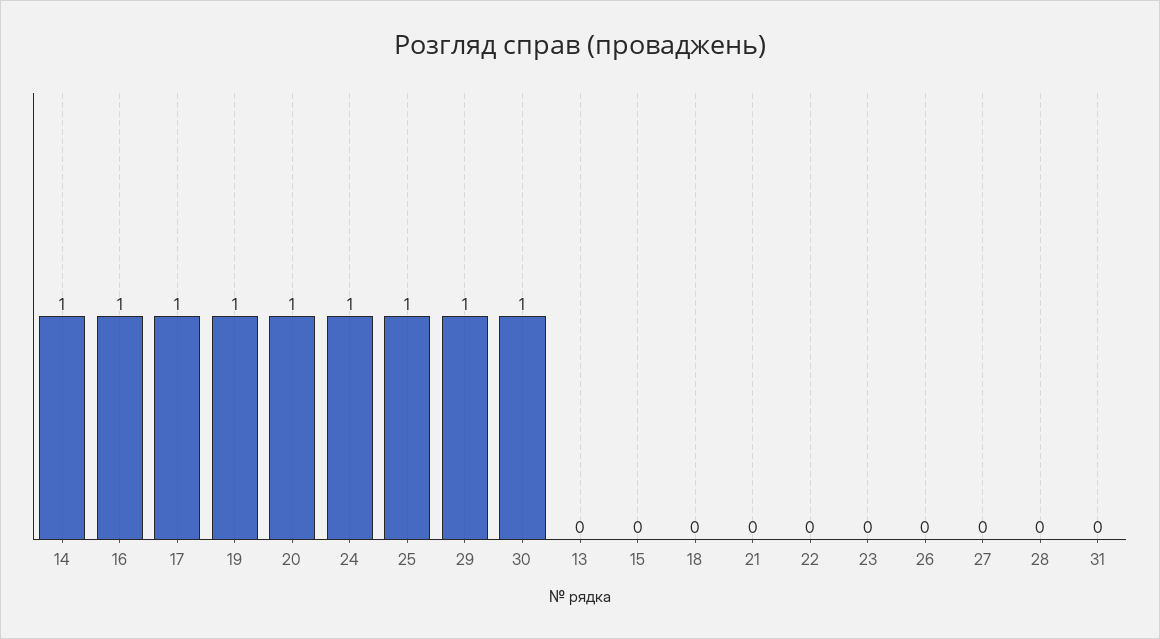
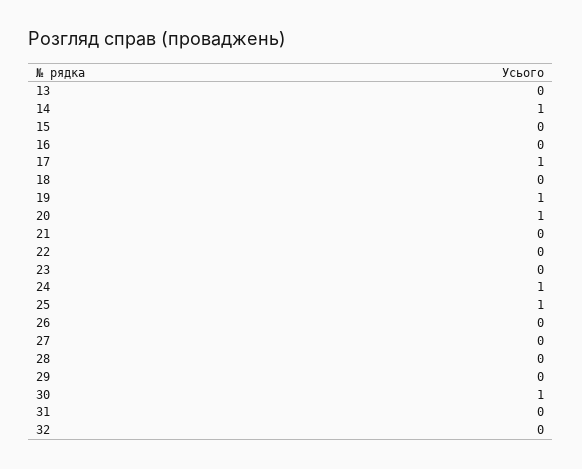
  {
    "14": 1,
-   "16": 1,
+   "16": 0,
    "17": 1,
    "19": 1,
    "20": 1,
    "24": 1,
    "25": 1,
-   "29": 1,
+   "29": 0,
    "30": 1,
    "13": 0,
    "15": 0,
    "18": 0,
    "21": 0,
    "22": 0,
    "23": 0,
    "26": 0,
    "27": 0,
    "28": 0,
-   "31": 0
+   "31": 0,
+   "32": 0
  }

